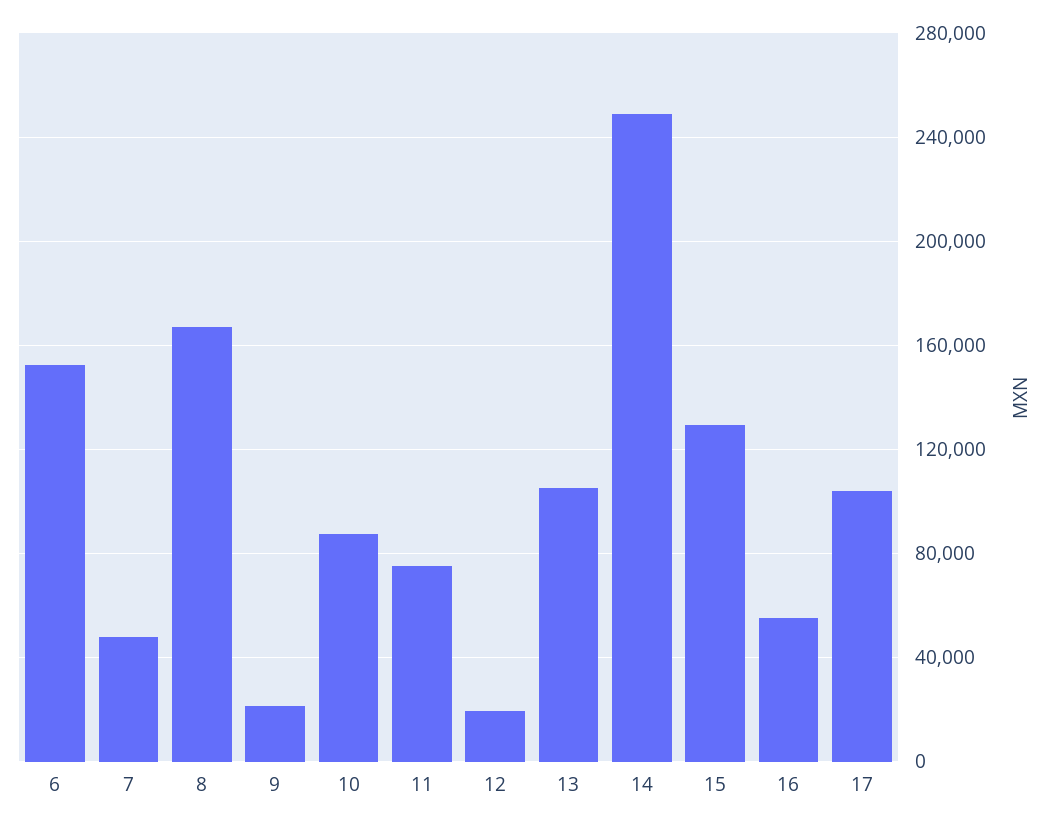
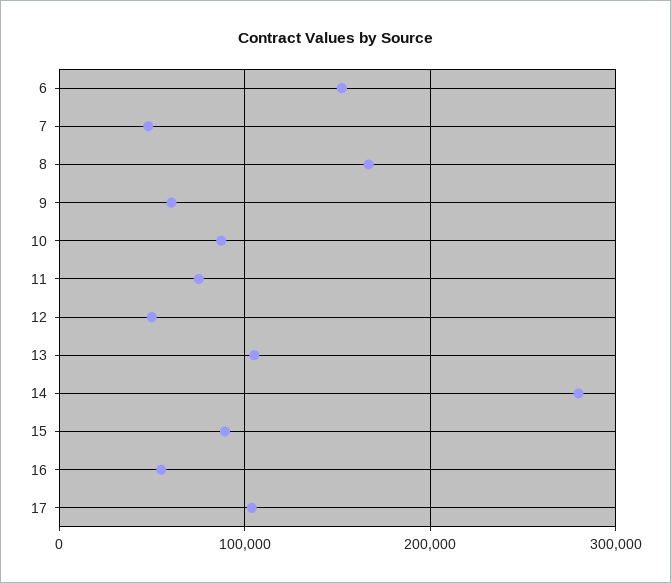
  {
    "6": 150000,
    "7": 50000,
    "8": 165000,
-   "9": 20000,
+   "9": 60000,
    "10": 85000,
    "11": 75000,
-   "12": 20000,
+   "12": 50000,
    "13": 105000,
-   "14": 250000,
+   "14": 280000,
-   "15": 130000,
+   "15": 90000,
    "16": 55000,
    "17": 105000
  }

